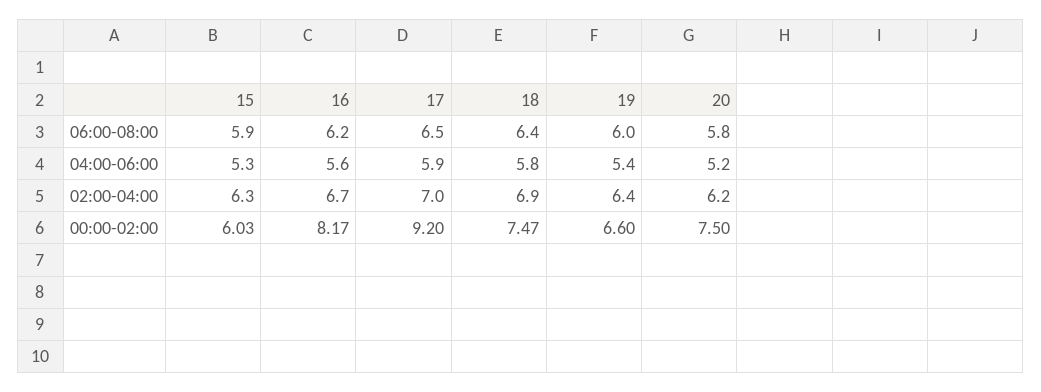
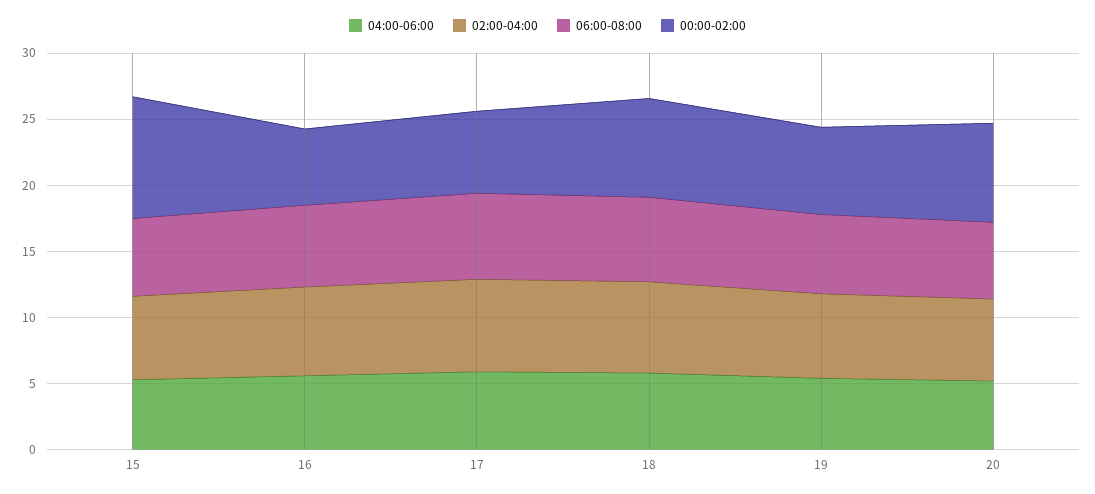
  {
    "06:00-08:00": {
      "15": 5.9,
      "16": 6.2,
      "17": 6.5,
      "18": 6.4,
      "19": 6,
      "20": 5.8
    },
    "04:00-06:00": {
      "15": 5.3,
      "16": 5.6,
      "17": 5.9,
      "18": 5.8,
      "19": 5.4,
      "20": 5.2
    },
    "02:00-04:00": {
      "15": 6.3,
      "16": 6.7,
      "17": 7,
      "18": 6.9,
      "19": 6.4,
      "20": 6.2
    },
    "00:00-02:00": {
-     "15": 6.03,
+     "15": 9,
-     "16": 8.17,
+     "16": 6,
-     "17": 9.2,
+     "17": 6,
      "18": 7.47,
      "19": 6.6,
      "20": 7.5
    }
  }

